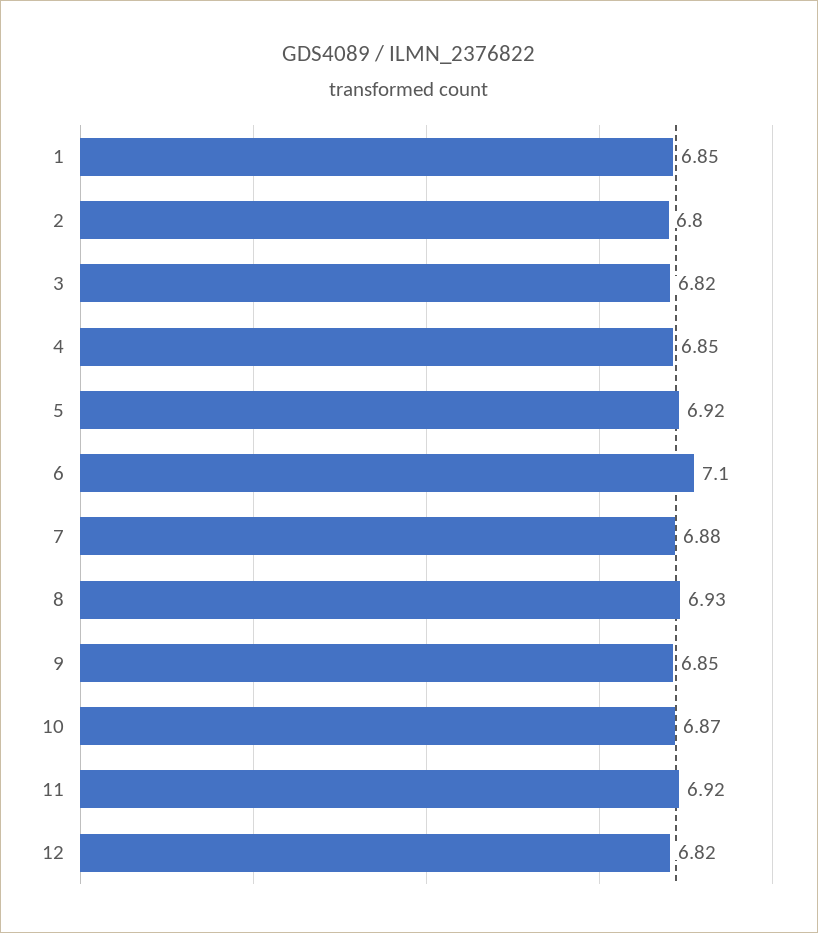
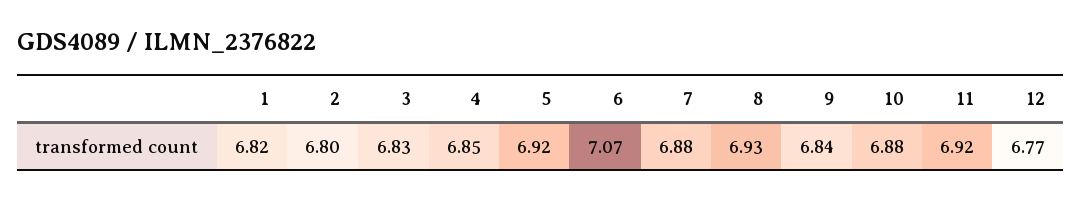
  {
-   "1": 6.85,
+   "1": 6.82,
    "2": 6.8,
-   "3": 6.82,
+   "3": 6.83,
    "4": 6.85,
    "5": 6.92,
-   "6": 7.1,
+   "6": 7.07,
    "7": 6.88,
    "8": 6.93,
-   "9": 6.85,
+   "9": 6.84,
-   "10": 6.87,
+   "10": 6.88,
    "11": 6.92,
-   "12": 6.82
+   "12": 6.77
  }

